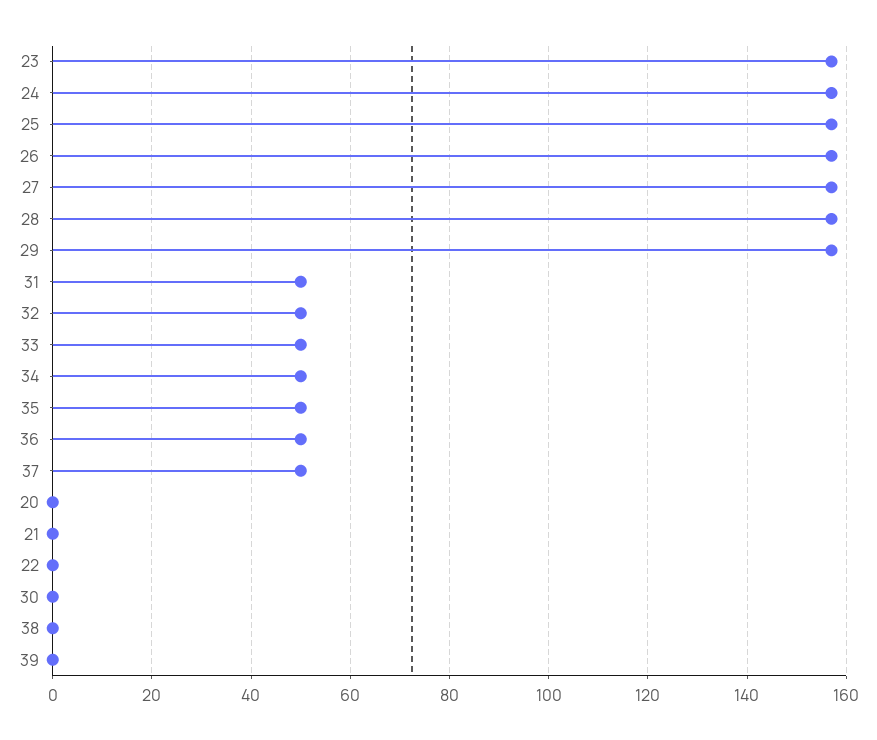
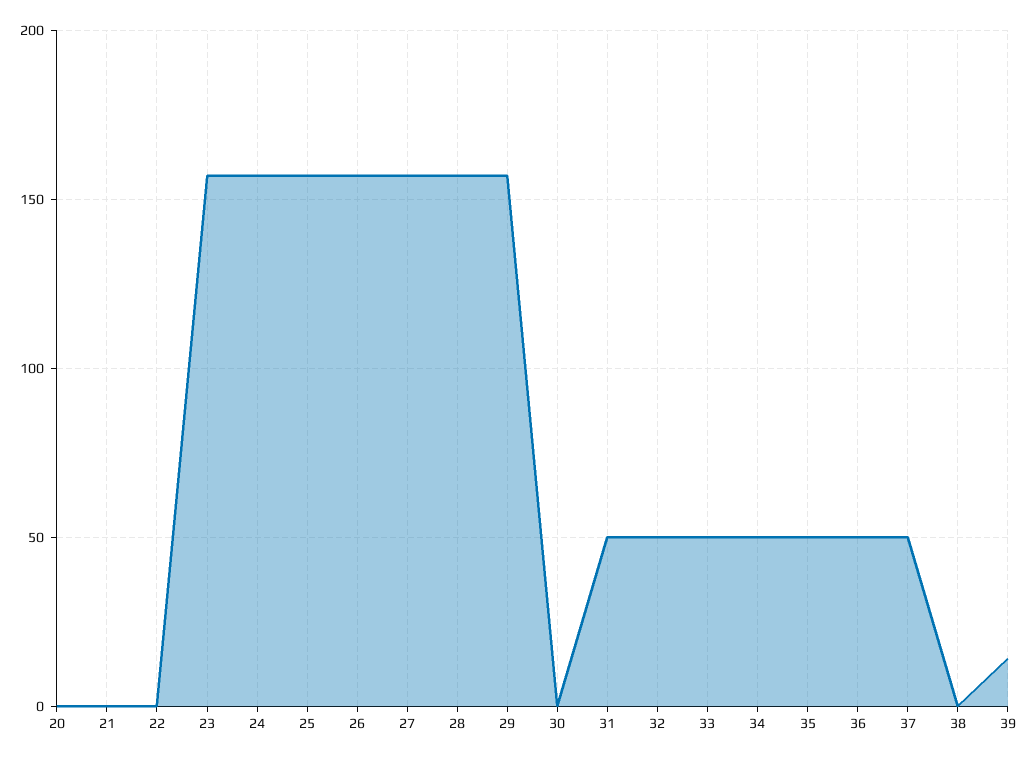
  {
    "23": 155,
    "24": 155,
    "25": 155,
    "26": 155,
    "27": 155,
    "28": 155,
    "29": 155,
    "31": 50,
    "32": 50,
    "33": 50,
    "34": 50,
    "35": 50,
    "36": 50,
    "37": 50,
    "20": 0,
    "21": 0,
    "22": 0,
    "30": 0,
    "38": 0,
-   "39": 0
+   "39": 15
  }

